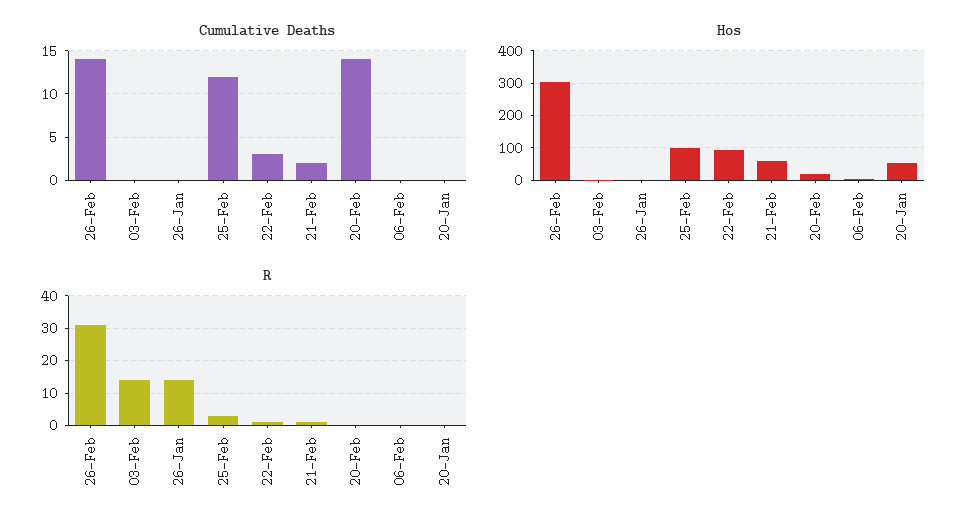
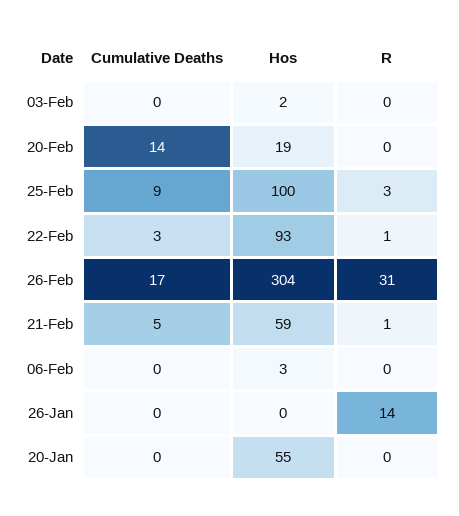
  {
    "Cumulative Deaths": {
-     "26-Feb": 14,
+     "26-Feb": 17,
      "03-Feb": 0,
      "26-Jan": 0,
-     "25-Feb": 12,
+     "25-Feb": 9,
      "22-Feb": 3,
-     "21-Feb": 2,
+     "21-Feb": 5,
      "20-Feb": 14,
      "06-Feb": 0,
      "20-Jan": 0
    },
    "Hos": {
      "26-Feb": 304,
      "03-Feb": 2,
      "26-Jan": 0,
      "25-Feb": 100,
      "22-Feb": 93,
      "21-Feb": 59,
      "20-Feb": 19,
      "06-Feb": 3,
      "20-Jan": 55
    },
    "R": {
      "26-Feb": 31,
-     "03-Feb": 15,
+     "03-Feb": 0,
      "26-Jan": 14,
      "25-Feb": 3,
      "22-Feb": 1,
      "21-Feb": 1,
      "20-Feb": 0,
      "06-Feb": 0,
      "20-Jan": 0
    }
  }

